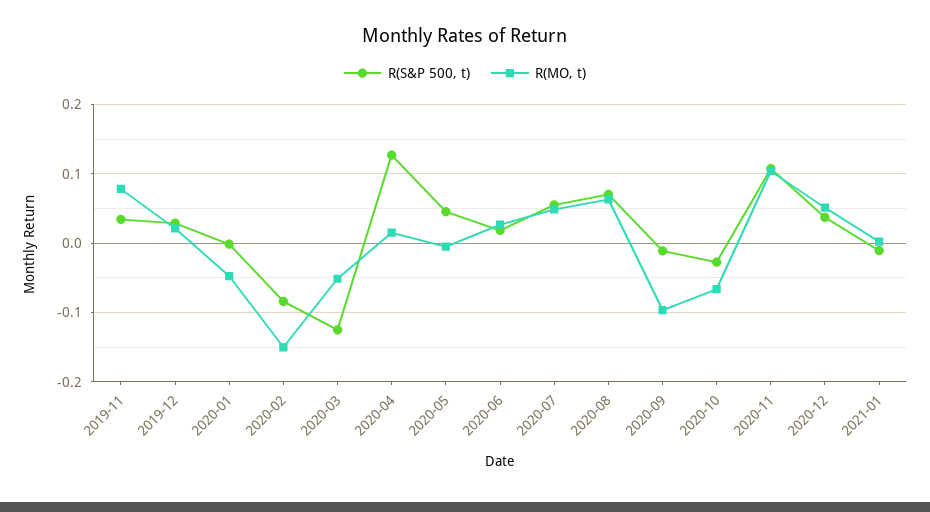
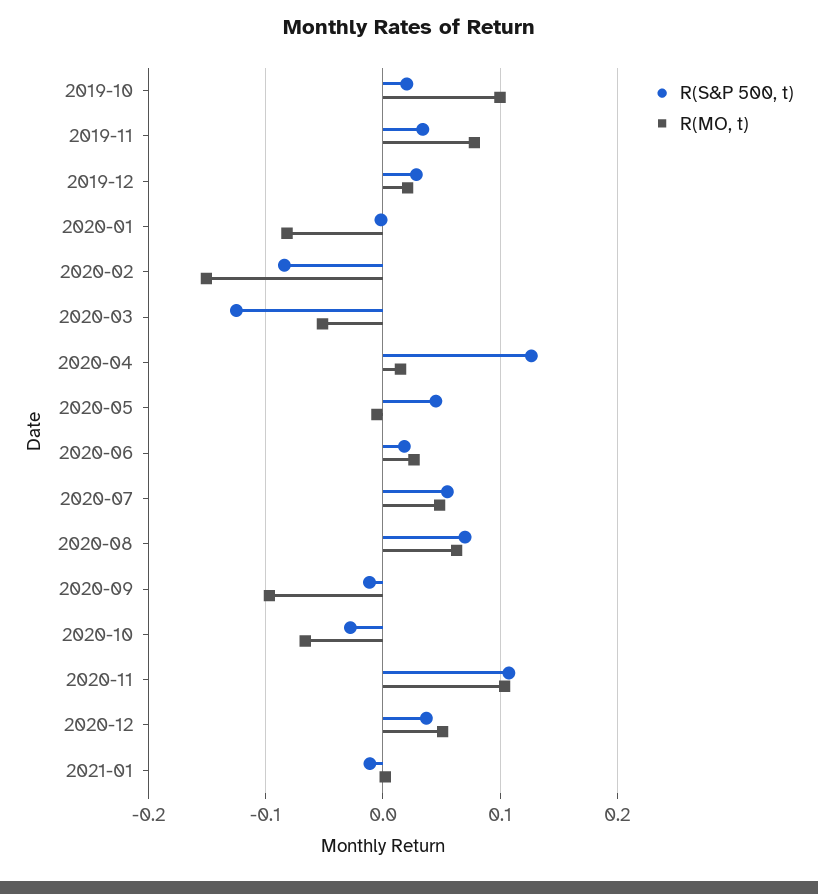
  {
    "R(S&P 500, t)": {
      "2019-11": 0.03,
      "2019-12": 0.03,
      "2020-01": 0,
      "2020-02": -0.08,
      "2020-03": -0.13,
      "2020-04": 0.13,
      "2020-05": 0.05,
      "2020-06": 0.02,
      "2020-07": 0.06,
      "2020-08": 0.07,
      "2020-09": -0.01,
      "2020-10": -0.03,
      "2020-11": 0.11,
      "2020-12": 0.04,
-     "2021-01": -0.01
+     "2021-01": -0.01,
+     "2019-10": 0.02
    },
    "R(MO, t)": {
      "2019-11": 0.08,
      "2019-12": 0.02,
-     "2020-01": -0.05,
+     "2020-01": -0.08,
      "2020-02": -0.15,
      "2020-03": -0.05,
      "2020-04": 0.02,
      "2020-05": -0.01,
      "2020-06": 0.03,
      "2020-07": 0.05,
      "2020-08": 0.06,
      "2020-09": -0.1,
      "2020-10": -0.07,
      "2020-11": 0.1,
      "2020-12": 0.05,
-     "2021-01": 0
+     "2021-01": 0,
+     "2019-10": 0.1
    }
  }

